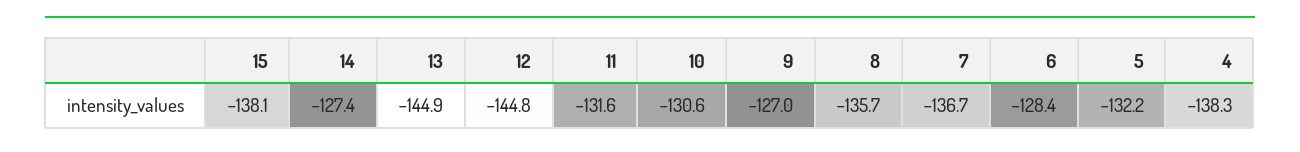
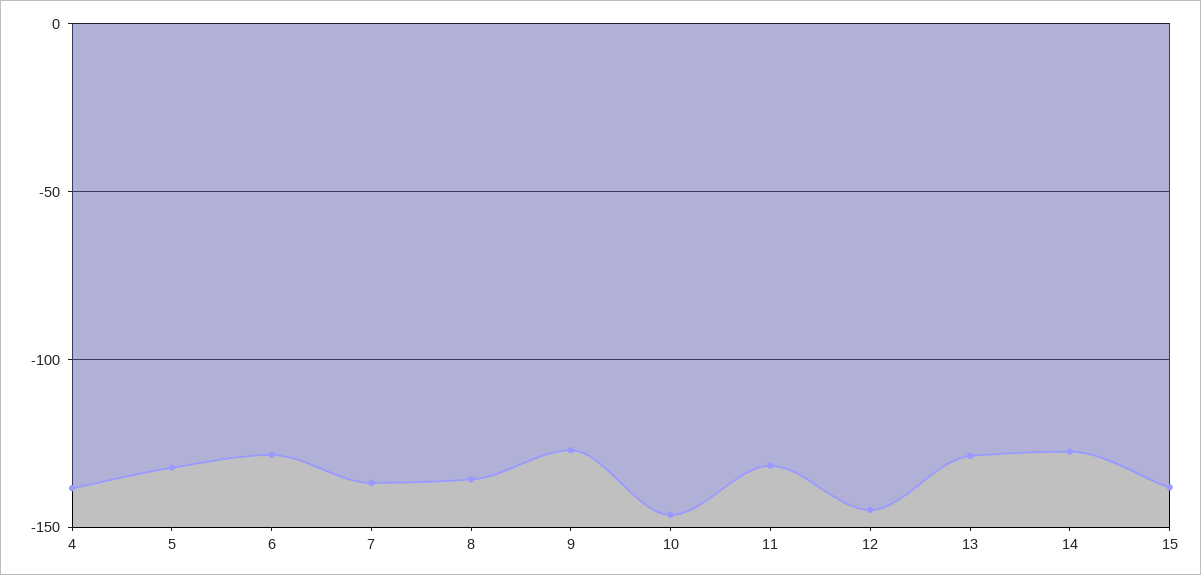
  {
    "15": -138.1,
    "14": -127.4,
-   "13": -144.9,
+   "13": -130,
    "12": -144.8,
    "11": -131.6,
-   "10": -130.6,
+   "10": -145,
    "9": -127,
    "8": -135.7,
    "7": -136.7,
    "6": -128.4,
    "5": -132.2,
    "4": -138.3
  }

